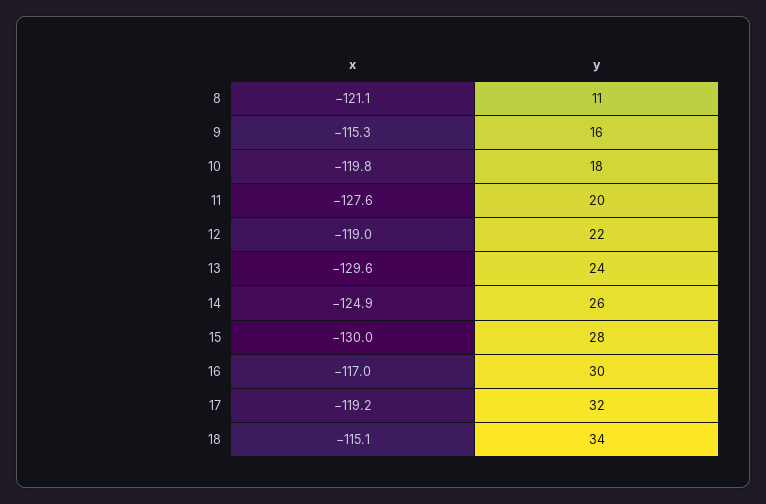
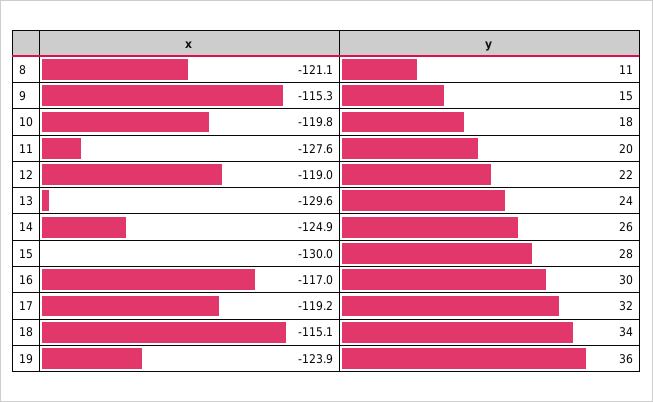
  {
    "x": {
      "8": -121.1,
      "9": -115.3,
      "10": -119.8,
      "11": -127.6,
      "12": -119,
      "13": -129.6,
      "14": -124.9,
      "15": -130,
      "16": -117,
      "17": -119.2,
-     "18": -115.1
+     "18": -115.1,
+     "19": -123.9
    },
    "y": {
      "8": 11,
-     "9": 16,
+     "9": 15,
      "10": 18,
      "11": 20,
      "12": 22,
      "13": 24,
      "14": 26,
      "15": 28,
      "16": 30,
      "17": 32,
-     "18": 34
+     "18": 34,
+     "19": 36
    }
  }

